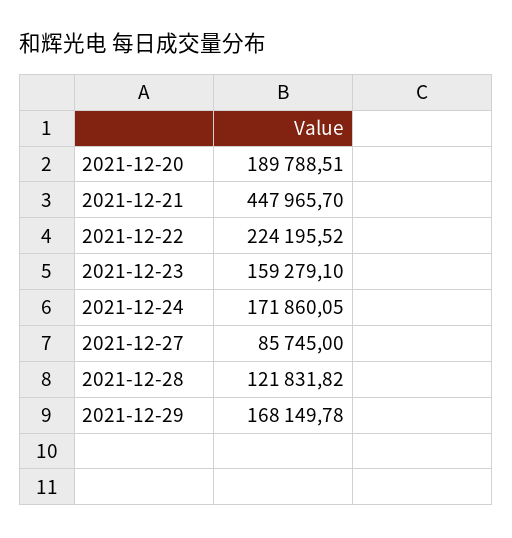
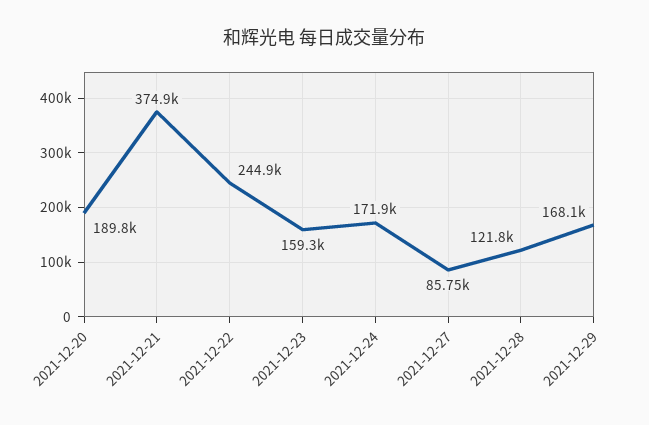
  {
    "2021-12-20": 189788.51,
-   "2021-12-21": 447965.7,
+   "2021-12-21": 374900,
-   "2021-12-22": 224195.52,
+   "2021-12-22": 244900,
    "2021-12-23": 159279.1,
    "2021-12-24": 171860.05,
    "2021-12-27": 85745,
    "2021-12-28": 121831.82,
    "2021-12-29": 168149.78
  }

